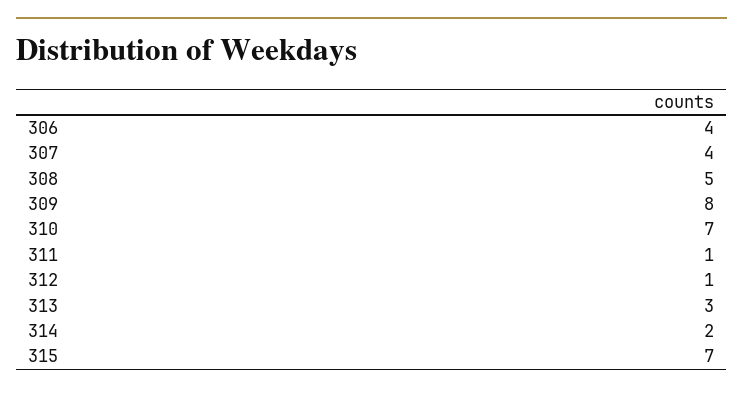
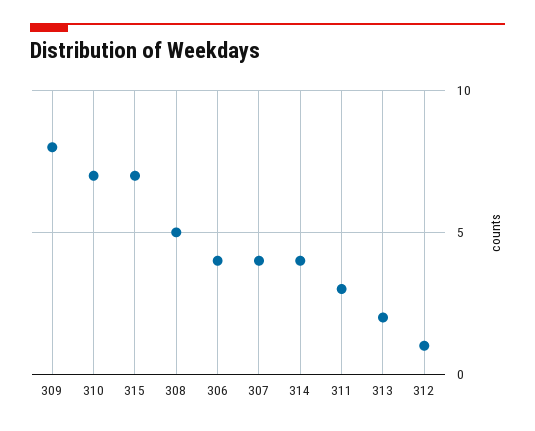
  {
    "306": 4,
    "307": 4,
    "308": 5,
    "309": 8,
    "310": 7,
-   "311": 1,
+   "311": 3,
    "312": 1,
-   "313": 3,
+   "313": 2,
-   "314": 2,
+   "314": 4,
    "315": 7
  }

